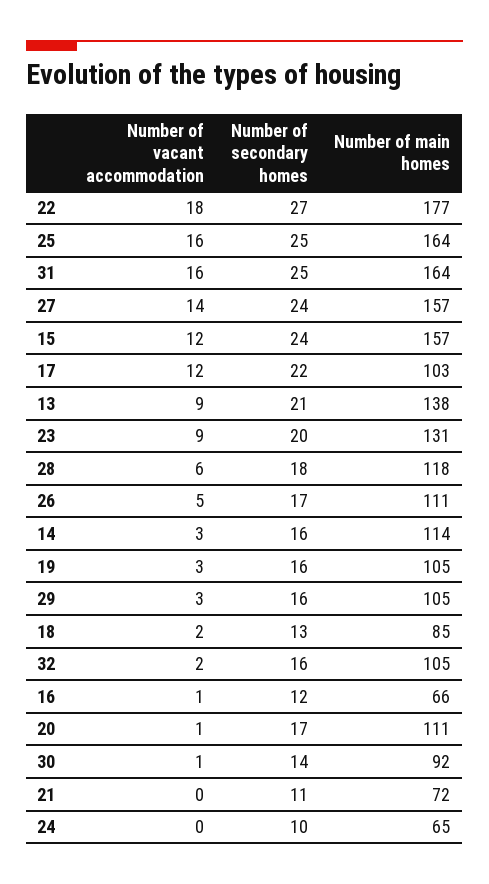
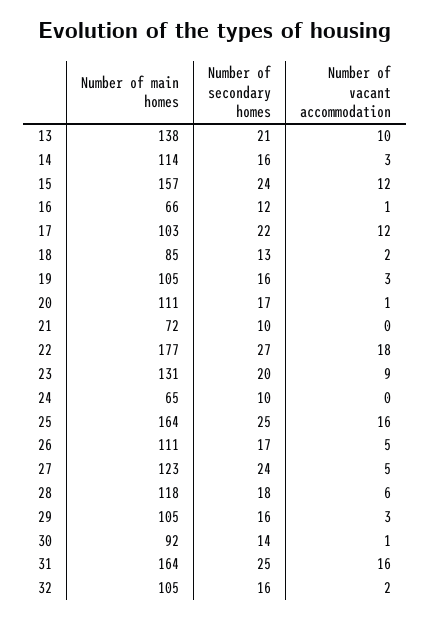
  {
    "Number of vacant accommodation": {
      "22": 18,
      "25": 16,
      "31": 16,
-     "27": 14,
+     "27": 5,
      "15": 12,
      "17": 12,
-     "13": 9,
+     "13": 10,
      "23": 9,
      "28": 6,
      "26": 5,
      "14": 3,
      "19": 3,
      "29": 3,
      "18": 2,
      "32": 2,
      "16": 1,
      "20": 1,
      "30": 1,
      "21": 0,
      "24": 0
    },
    "Number of secondary homes": {
      "22": 27,
      "25": 25,
      "31": 25,
      "27": 24,
      "15": 24,
      "17": 22,
      "13": 21,
      "23": 20,
      "28": 18,
      "26": 17,
      "14": 16,
      "19": 16,
      "29": 16,
      "18": 13,
      "32": 16,
      "16": 12,
      "20": 17,
      "30": 14,
-     "21": 11,
+     "21": 10,
      "24": 10
    },
    "Number of main homes": {
      "22": 177,
      "25": 164,
      "31": 164,
-     "27": 157,
+     "27": 123,
      "15": 157,
      "17": 103,
      "13": 138,
      "23": 131,
      "28": 118,
      "26": 111,
      "14": 114,
      "19": 105,
      "29": 105,
      "18": 85,
      "32": 105,
      "16": 66,
      "20": 111,
      "30": 92,
      "21": 72,
      "24": 65
    }
  }

